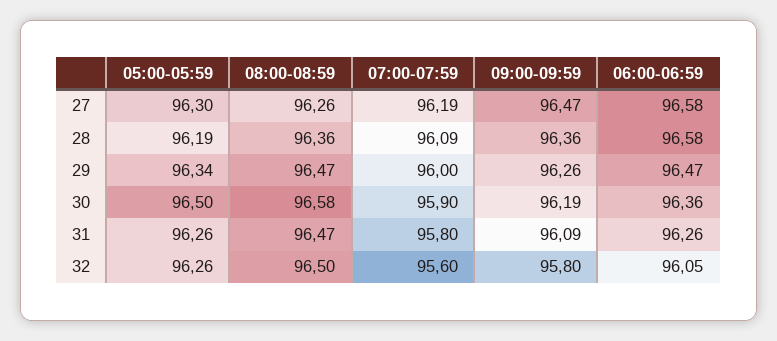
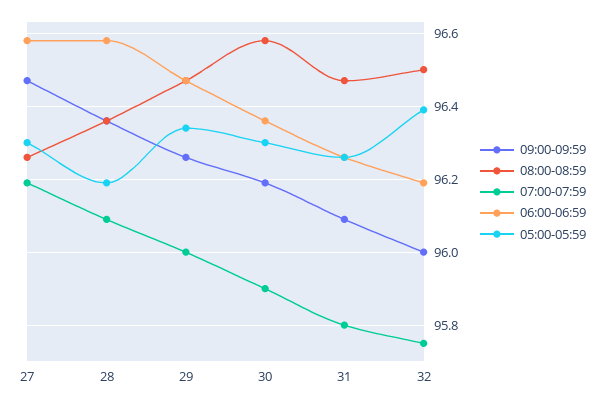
  {
    "05:00-05:59": {
      "27": 96.3,
      "28": 96.19,
      "29": 96.34,
-     "30": 96.5,
+     "30": 96.3,
      "31": 96.26,
-     "32": 96.26
+     "32": 96.4
    },
    "08:00-08:59": {
      "27": 96.26,
      "28": 96.36,
      "29": 96.47,
      "30": 96.58,
      "31": 96.47,
      "32": 96.5
    },
    "07:00-07:59": {
      "27": 96.19,
      "28": 96.09,
      "29": 96,
      "30": 95.9,
      "31": 95.8,
-     "32": 95.6
+     "32": 95.75
    },
    "09:00-09:59": {
      "27": 96.47,
      "28": 96.36,
      "29": 96.26,
      "30": 96.19,
      "31": 96.09,
-     "32": 95.8
+     "32": 96
    },
    "06:00-06:59": {
      "27": 96.58,
      "28": 96.58,
      "29": 96.47,
      "30": 96.36,
      "31": 96.26,
-     "32": 96.05
+     "32": 96.2
    }
  }

